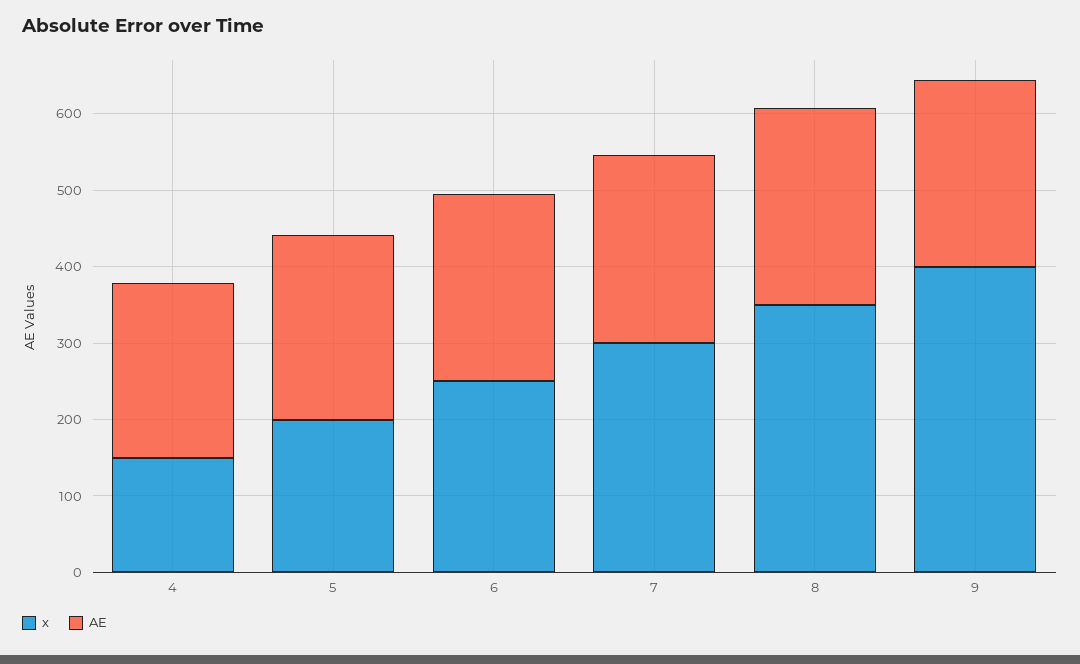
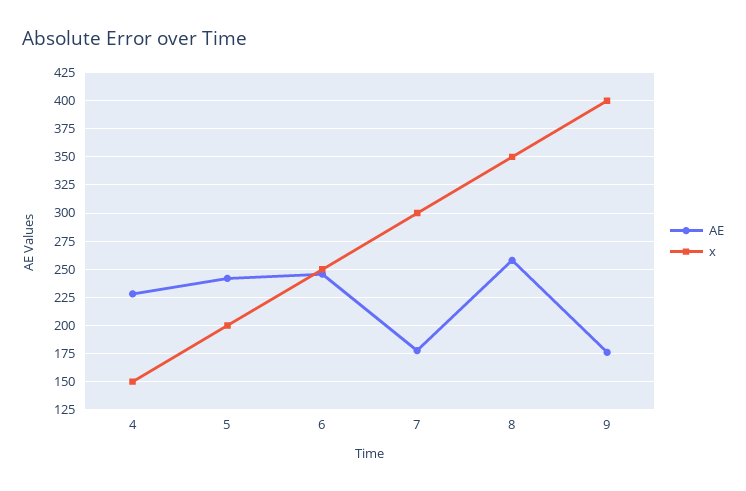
  {
    "x": {
      "4": 160,
      "5": 200,
      "6": 260,
      "7": 300,
      "8": 360,
      "9": 400
    },
    "AE": {
      "4": 220,
      "5": 240,
      "6": 240,
-     "7": 240,
+     "7": 175,
      "8": 260,
-     "9": 240
+     "9": 175
    }
  }

